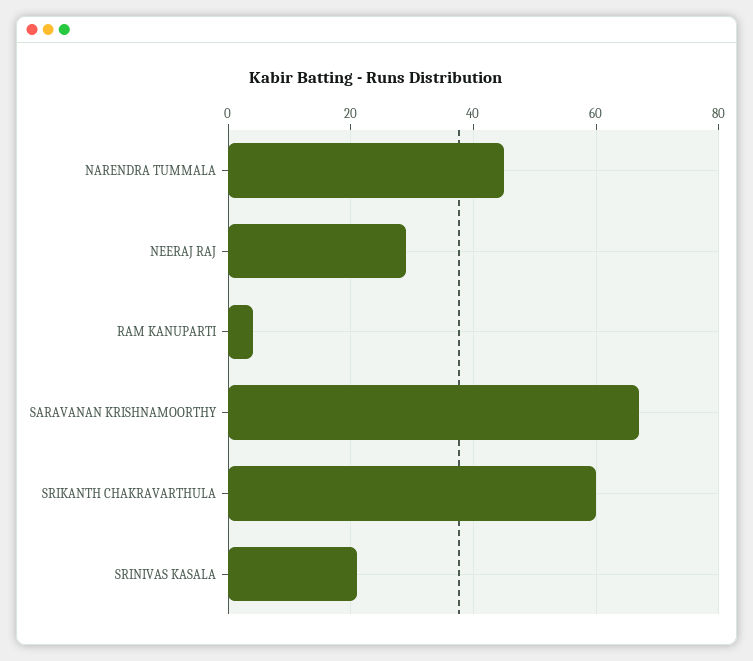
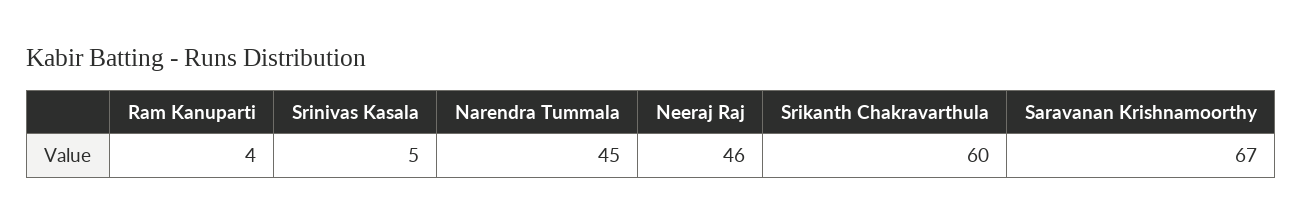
  {
    "NARENDRA TUMMALA": 45,
-   "NEERAJ RAJ": 30,
+   "NEERAJ RAJ": 46,
    "RAM KANUPARTI": 4,
    "SARAVANAN KRISHNAMOORTHY": 67,
    "SRIKANTH CHAKRAVARTHULA": 60,
-   "SRINIVAS KASALA": 20
+   "SRINIVAS KASALA": 5
  }

